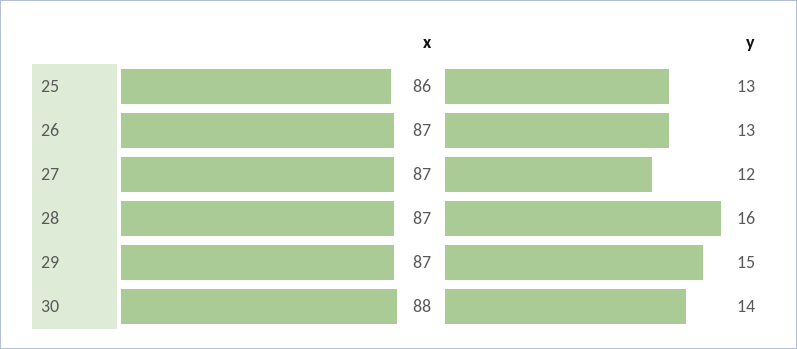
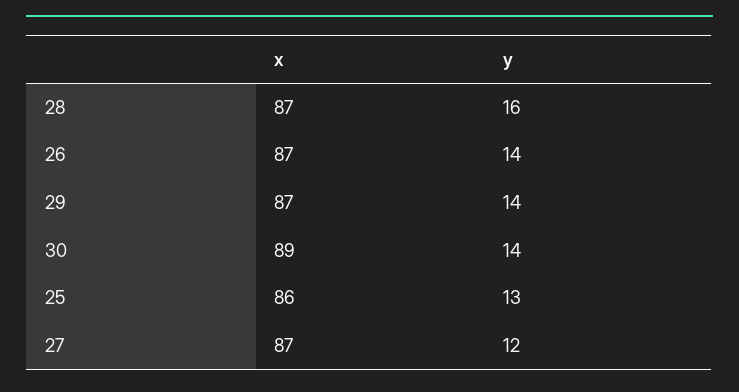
  {
    "x": {
      "25": 86,
      "26": 87,
      "27": 87,
      "28": 87,
      "29": 87,
-     "30": 88
+     "30": 89
    },
    "y": {
      "25": 13,
-     "26": 13,
+     "26": 14,
      "27": 12,
      "28": 16,
-     "29": 15,
+     "29": 14,
      "30": 14
    }
  }

